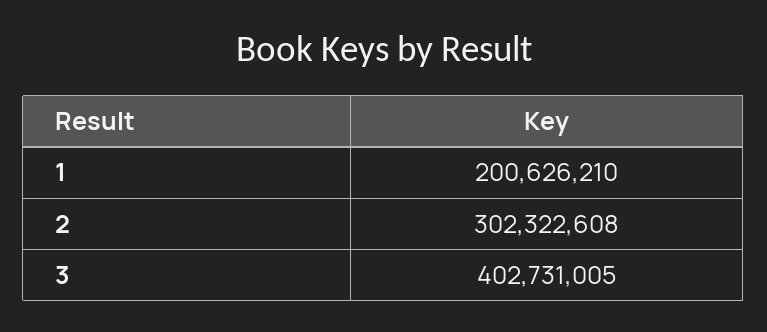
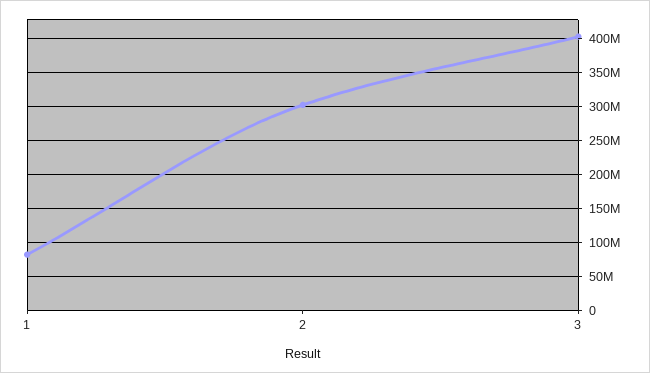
  {
-   "1": 200626210,
+   "1": 80000000,
    "2": 302322608,
    "3": 402731005
  }

